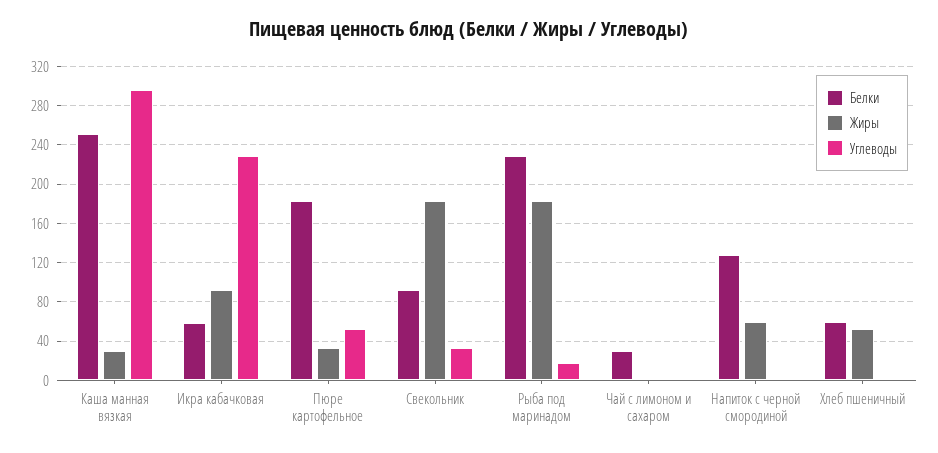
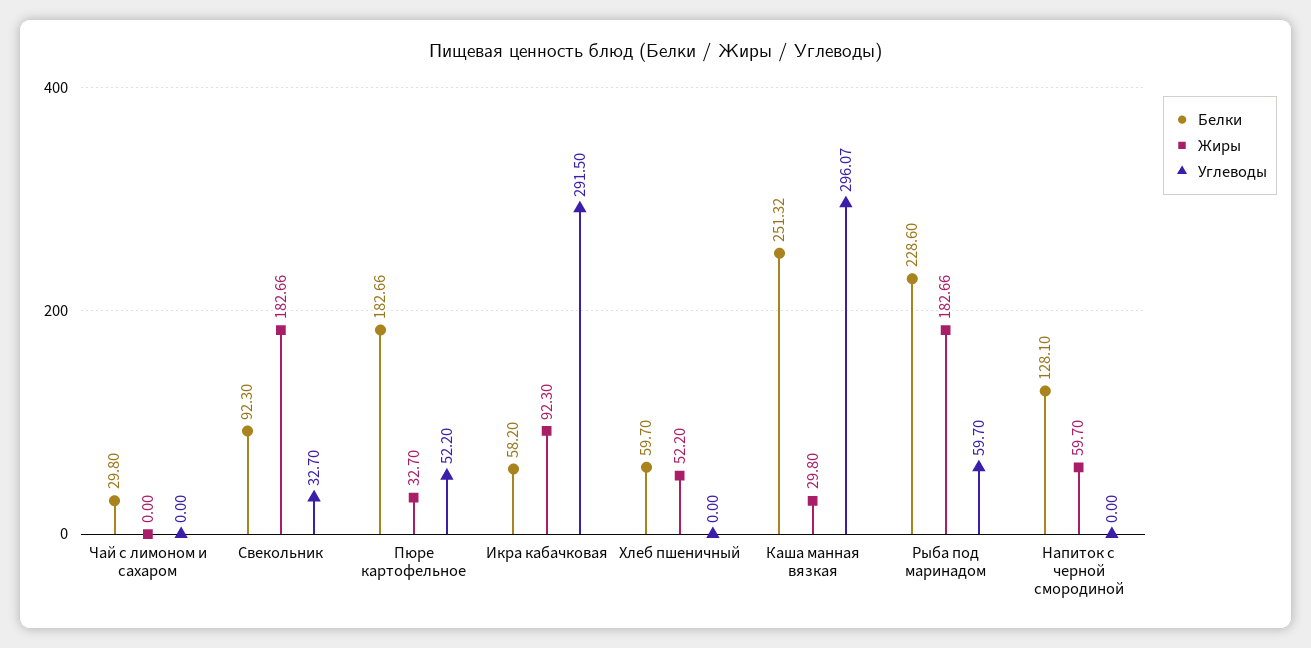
  {
    "Белки": {
      "Каша манная вязкая": 251.32,
      "Икра кабачковая": 58.2,
      "Пюре картофельное": 182.66,
      "Свекольник": 92.3,
      "Рыба под маринадом": 228.6,
      "Чай с лимоном и сахаром": 29.8,
      "Напиток с черной смородиной": 128.1,
      "Хлеб пшеничный": 59.7
    },
    "Жиры": {
      "Каша манная вязкая": 29.8,
      "Икра кабачковая": 92.3,
      "Пюре картофельное": 32.7,
      "Свекольник": 182.66,
      "Рыба под маринадом": 182.66,
      "Чай с лимоном и сахаром": 0,
      "Напиток с черной смородиной": 59.7,
      "Хлеб пшеничный": 52.2
    },
    "Углеводы": {
      "Каша манная вязкая": 296.07,
-     "Икра кабачковая": 230,
+     "Икра кабачковая": 291.5,
      "Пюре картофельное": 52.2,
      "Свекольник": 32.7,
-     "Рыба под маринадом": 20,
+     "Рыба под маринадом": 59.7,
      "Чай с лимоном и сахаром": 0,
      "Напиток с черной смородиной": 0,
      "Хлеб пшеничный": 0
    }
  }

